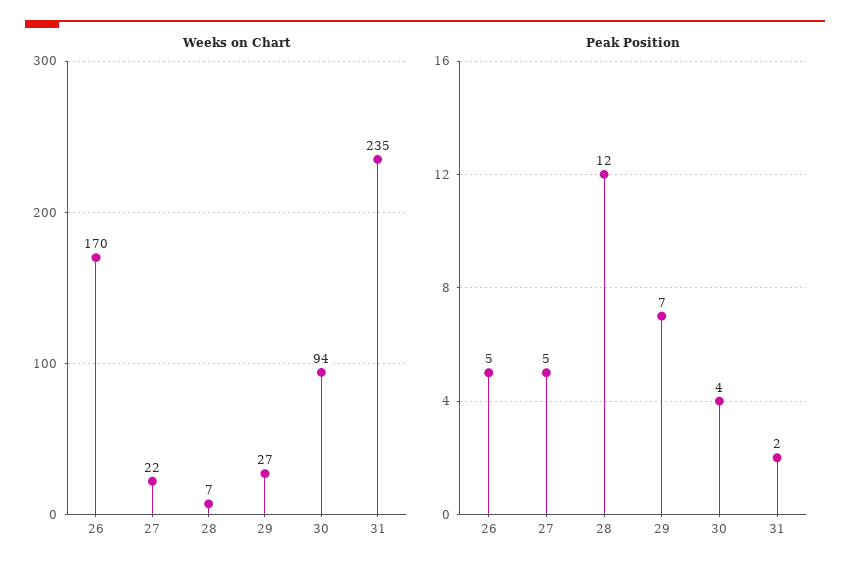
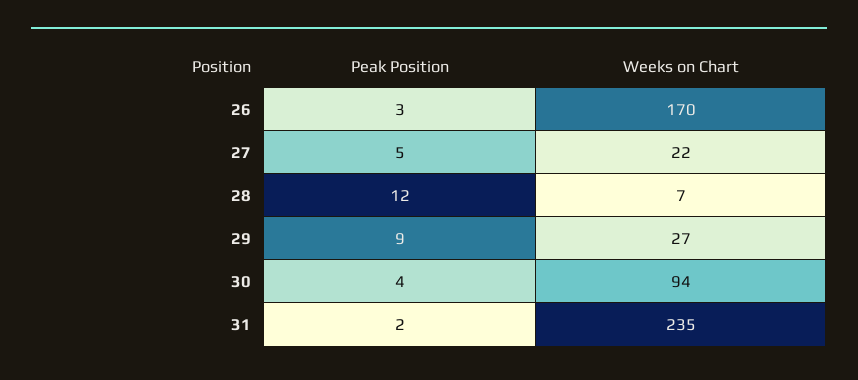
  {
    "Weeks on Chart": {
      "26": 170,
      "27": 22,
      "28": 7,
      "29": 27,
      "30": 94,
      "31": 235
    },
    "Peak Position": {
-     "26": 5,
+     "26": 3,
      "27": 5,
      "28": 12,
-     "29": 7,
+     "29": 9,
      "30": 4,
      "31": 2
    }
  }

